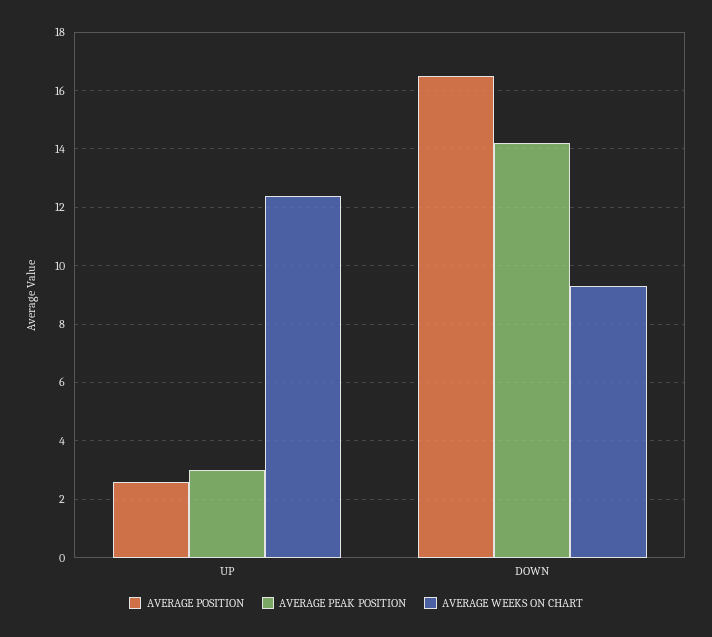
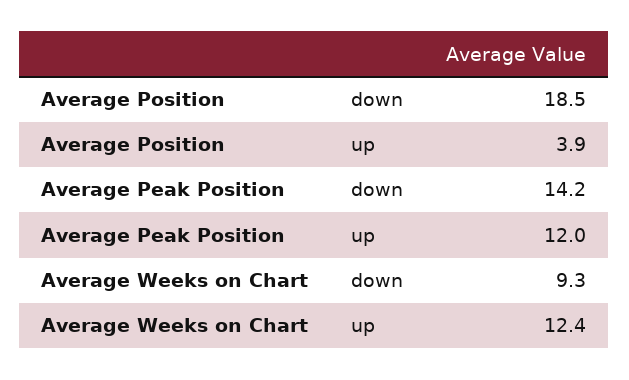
  {
    "AVERAGE POSITION": {
-     "UP": 2.5,
+     "UP": 3.9,
-     "DOWN": 16.5
+     "DOWN": 18.5
    },
    "AVERAGE PEAK POSITION": {
-     "UP": 3,
+     "UP": 12,
      "DOWN": 14.2
    },
    "AVERAGE WEEKS ON CHART": {
      "UP": 12.4,
      "DOWN": 9.3
    }
  }

